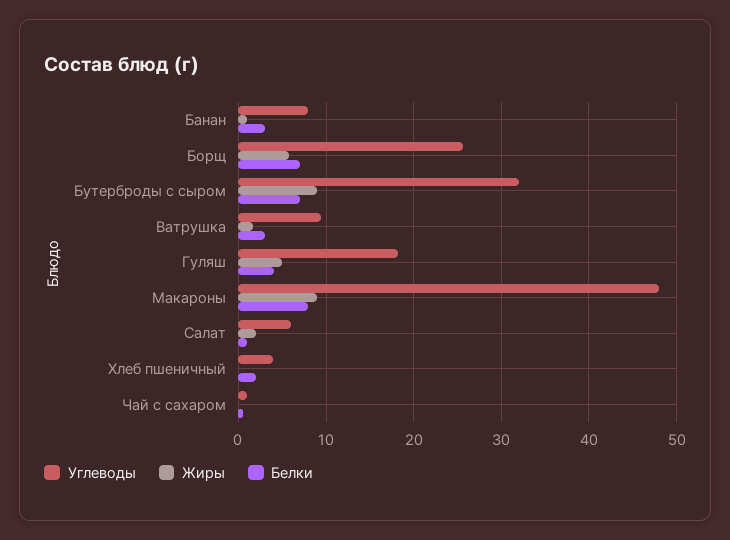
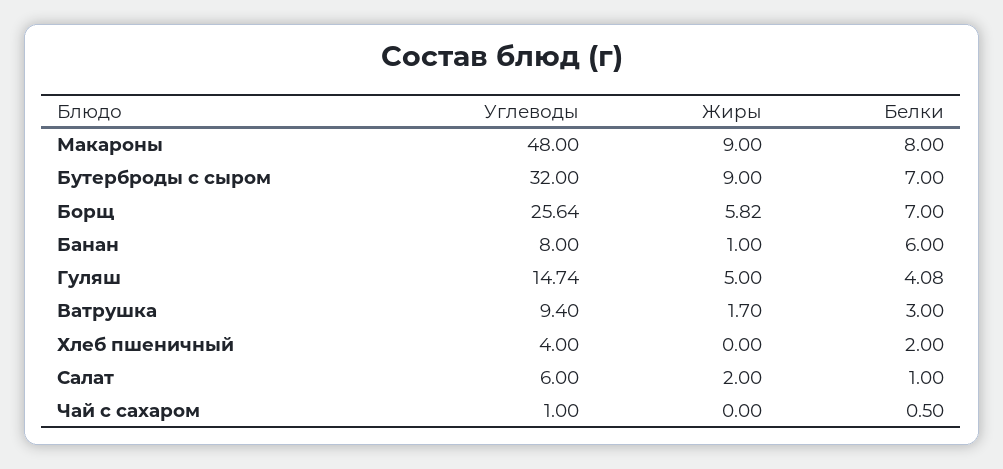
  {
    "Углеводы": {
      "Банан": 8,
      "Борщ": 25.64,
      "Бутерброды с сыром": 32,
      "Ватрушка": 9.4,
-     "Гуляш": 18,
+     "Гуляш": 14.74,
      "Макароны": 48,
      "Салат": 6,
      "Хлеб пшеничный": 4,
      "Чай с сахаром": 1
    },
    "Жиры": {
      "Банан": 1,
      "Борщ": 5.82,
      "Бутерброды с сыром": 9,
      "Ватрушка": 1.7,
      "Гуляш": 5,
      "Макароны": 9,
      "Салат": 2,
      "Хлеб пшеничный": 0,
      "Чай с сахаром": 0
    },
    "Белки": {
-     "Банан": 3,
+     "Банан": 6,
      "Борщ": 7,
      "Бутерброды с сыром": 7,
      "Ватрушка": 3,
      "Гуляш": 4.08,
      "Макароны": 8,
      "Салат": 1,
      "Хлеб пшеничный": 2,
      "Чай с сахаром": 0.5
    }
  }

